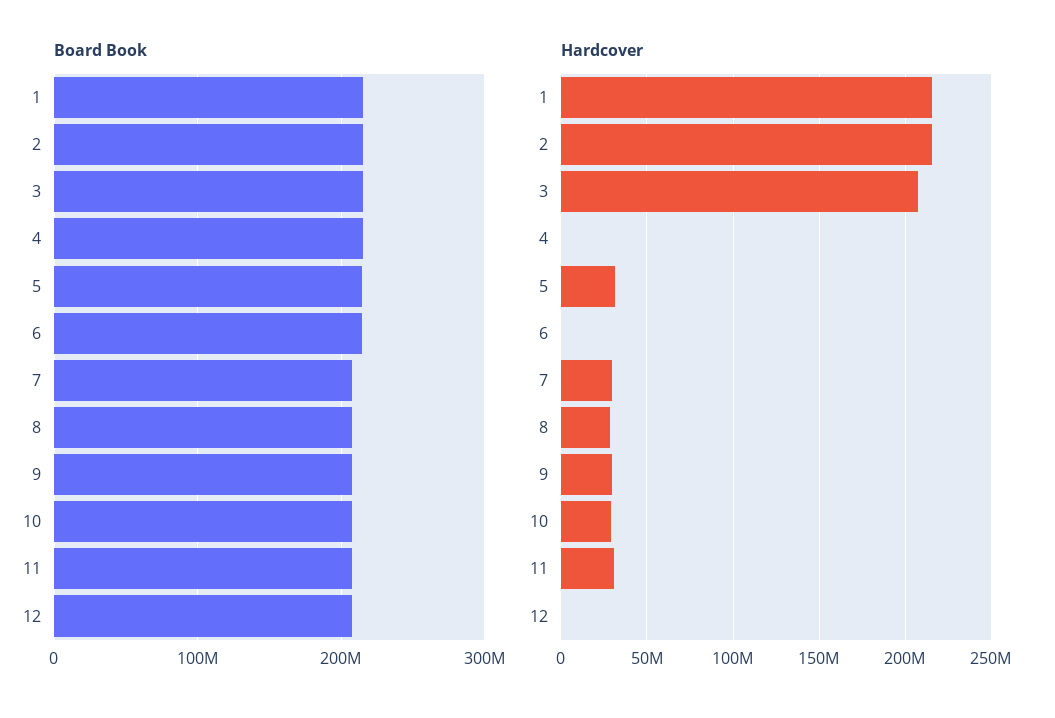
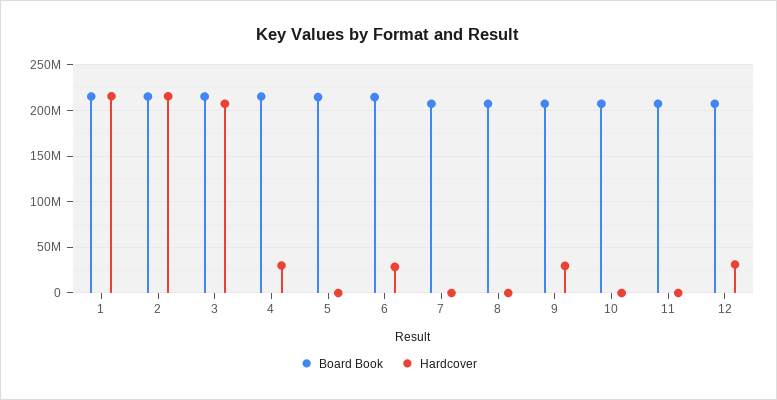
  {
    "Board Book": {
      "1": 220000000,
      "2": 220000000,
      "3": 220000000,
      "4": 220000000,
      "5": 210000000,
      "6": 210000000,
      "7": 210000000,
      "8": 210000000,
      "9": 210000000,
      "10": 210000000,
      "11": 210000000,
      "12": 210000000
    },
    "Hardcover": {
      "1": 215000000,
      "2": 215000000,
      "3": 205000000,
-     "4": 0,
+     "4": 30000000,
-     "5": 30000000,
+     "5": 0,
-     "6": 0,
+     "6": 30000000,
-     "7": 30000000,
+     "7": 0,
-     "8": 30000000,
+     "8": 0,
      "9": 30000000,
-     "10": 30000000,
+     "10": 0,
-     "11": 30000000,
+     "11": 0,
-     "12": 0
+     "12": 30000000
    }
  }

